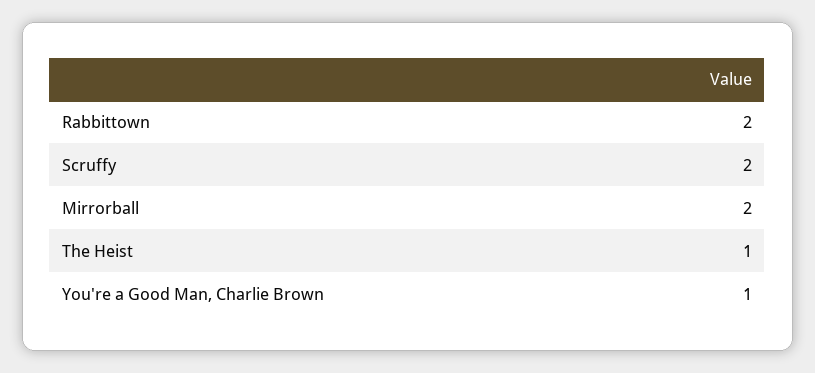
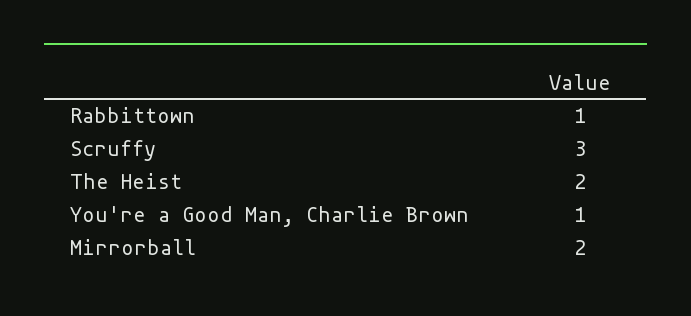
  {
-   "Rabbittown": 2,
+   "Rabbittown": 1,
-   "Scruffy": 2,
+   "Scruffy": 3,
    "Mirrorball": 2,
-   "The Heist": 1,
+   "The Heist": 2,
    "You're a Good Man, Charlie Brown": 1
  }

